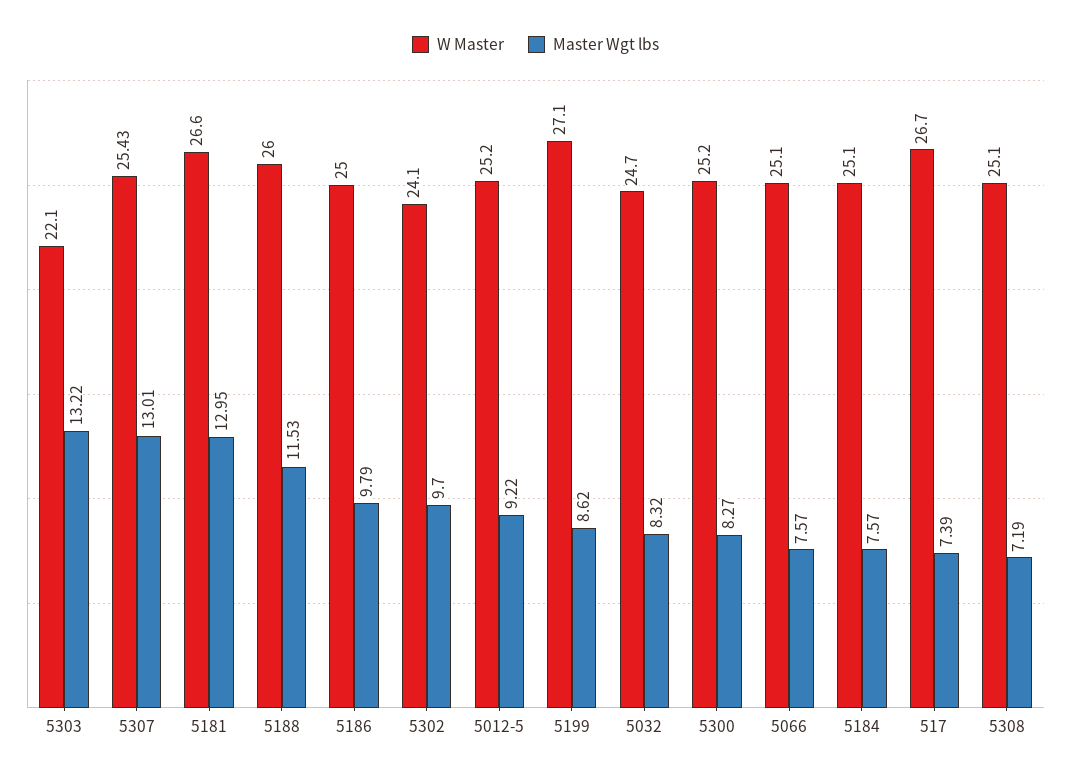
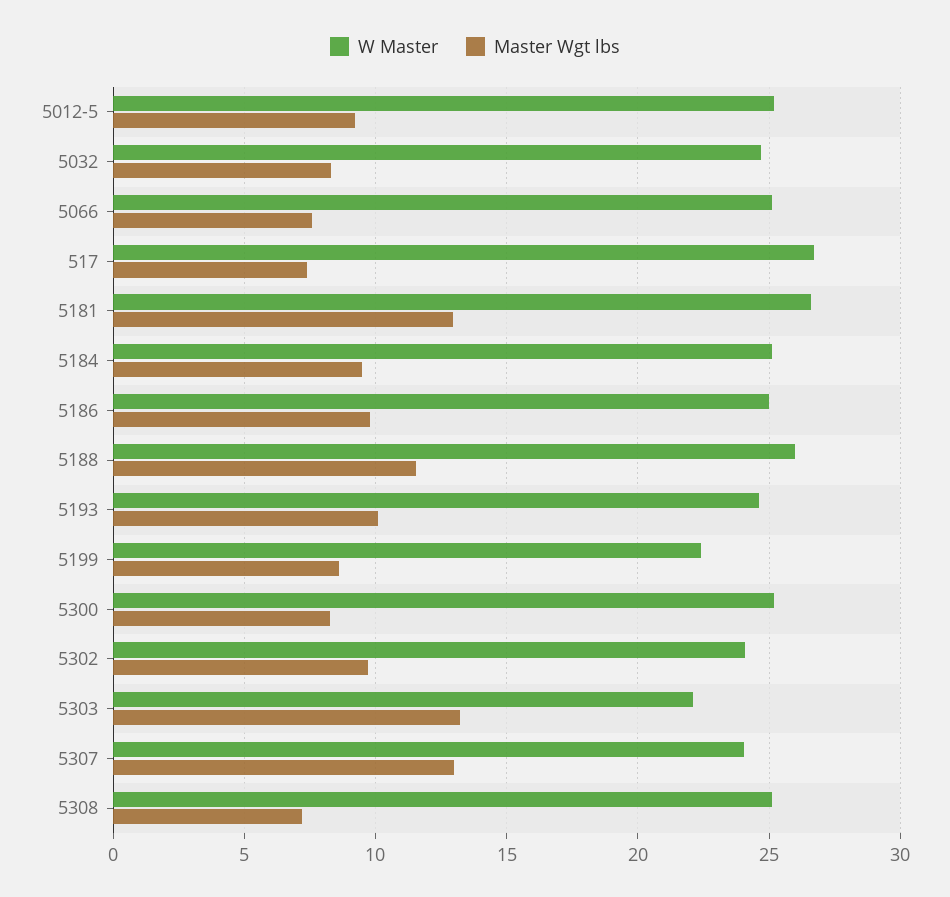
  {
    "W Master": {
      "5303": 22.1,
-     "5307": 25.43,
+     "5307": 24,
      "5181": 26.6,
      "5188": 26,
      "5186": 25,
      "5302": 24.1,
      "5012-5": 25.2,
-     "5199": 27.1,
+     "5199": 22.5,
      "5032": 24.7,
      "5300": 25.2,
      "5066": 25.1,
      "5184": 25.1,
      "517": 26.7,
-     "5308": 25.1
+     "5308": 25.1,
+     "5193": 24.5
    },
    "Master Wgt lbs": {
      "5303": 13.22,
      "5307": 13.01,
      "5181": 12.95,
      "5188": 11.53,
      "5186": 9.79,
      "5302": 9.7,
      "5012-5": 9.22,
      "5199": 8.62,
      "5032": 8.32,
      "5300": 8.27,
      "5066": 7.57,
-     "5184": 7.57,
+     "5184": 9.5,
      "517": 7.39,
-     "5308": 7.19
+     "5308": 7.19,
+     "5193": 10
    }
  }

